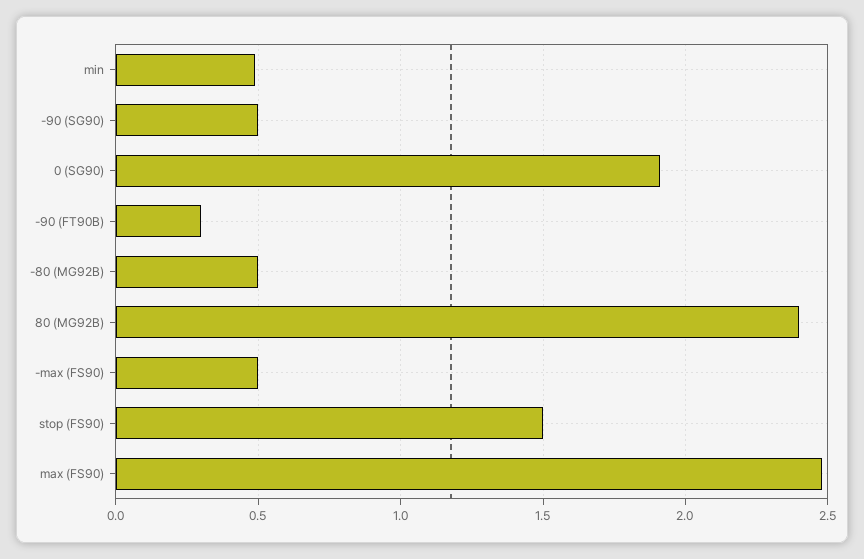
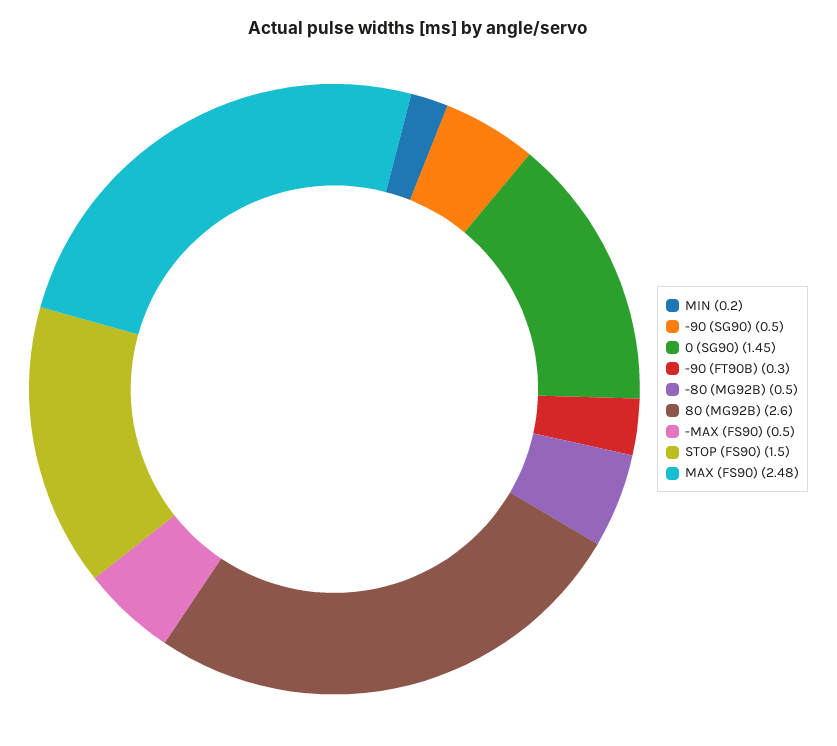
  {
-   "min": 0.5,
+   "min": 0.2,
    "-90 (SG90)": 0.5,
-   "0 (SG90)": 1.9,
+   "0 (SG90)": 1.45,
    "-90 (FT90B)": 0.3,
    "-80 (MG92B)": 0.5,
-   "80 (MG92B)": 2.4,
+   "80 (MG92B)": 2.6,
    "-max (FS90)": 0.5,
    "stop (FS90)": 1.5,
    "max (FS90)": 2.48
  }

